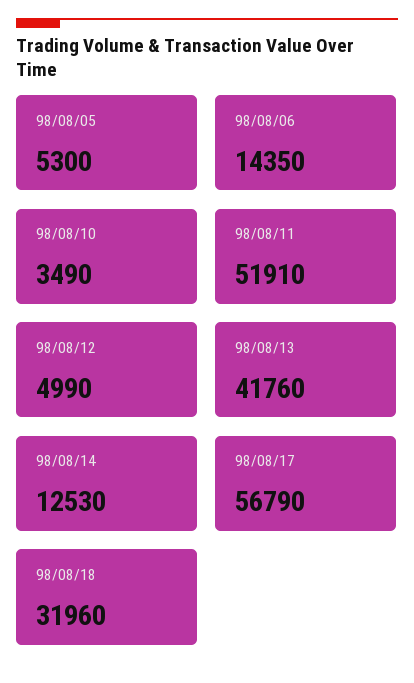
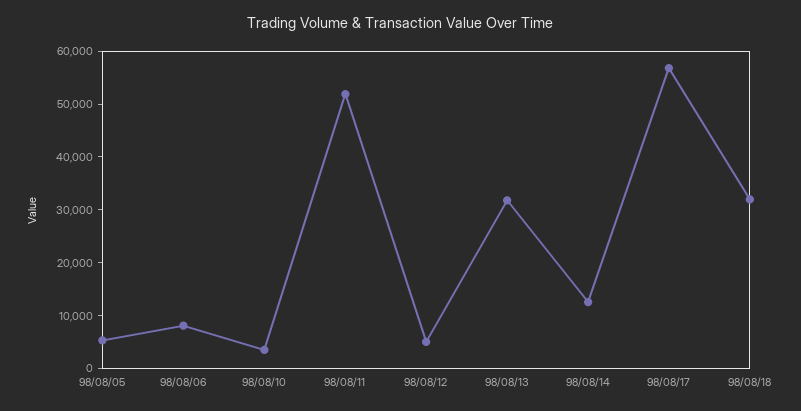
  {
    "98/08/05": 5300,
-   "98/08/06": 14350,
+   "98/08/06": 8000,
    "98/08/10": 3490,
    "98/08/11": 51910,
    "98/08/12": 4990,
-   "98/08/13": 41760,
+   "98/08/13": 32000,
    "98/08/14": 12530,
    "98/08/17": 56790,
    "98/08/18": 31960
  }

